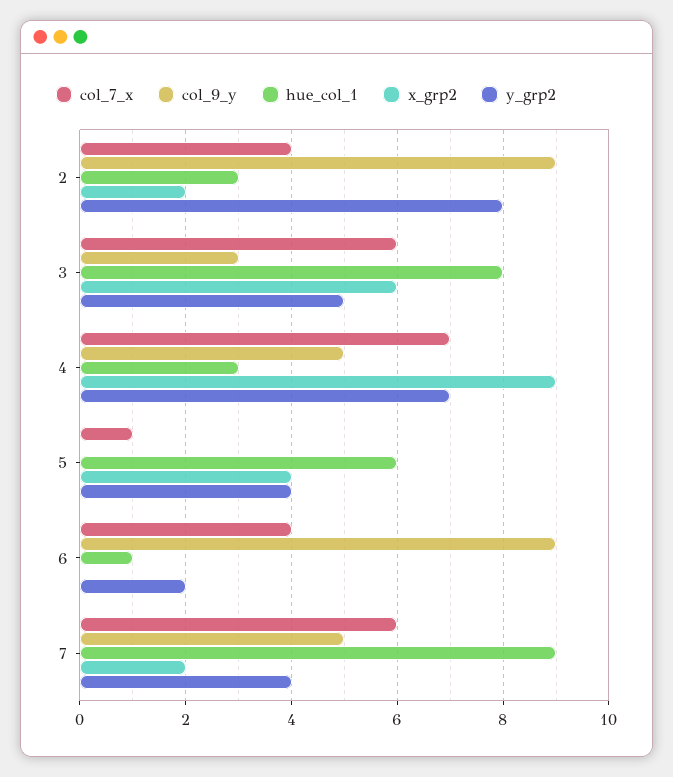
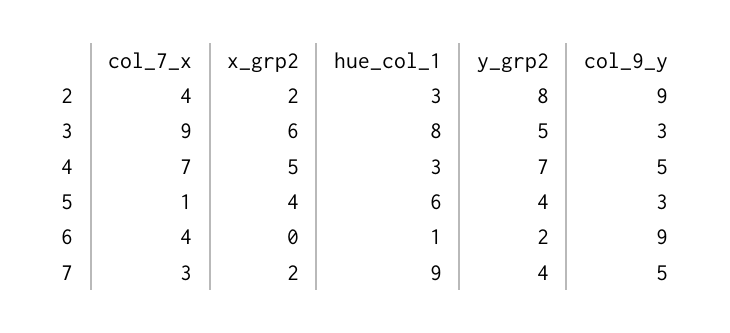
  {
    "col_7_x": {
      "2": 4,
-     "3": 6,
+     "3": 9,
      "4": 7,
      "5": 1,
      "6": 4,
-     "7": 6
+     "7": 3
    },
    "col_9_y": {
      "2": 9,
      "3": 3,
      "4": 5,
-     "5": 0,
+     "5": 3,
      "6": 9,
      "7": 5
    },
    "hue_col_1": {
      "2": 3,
      "3": 8,
      "4": 3,
      "5": 6,
      "6": 1,
      "7": 9
    },
    "x_grp2": {
      "2": 2,
      "3": 6,
-     "4": 9,
+     "4": 5,
      "5": 4,
      "6": 0,
      "7": 2
    },
    "y_grp2": {
      "2": 8,
      "3": 5,
      "4": 7,
      "5": 4,
      "6": 2,
      "7": 4
    }
  }

